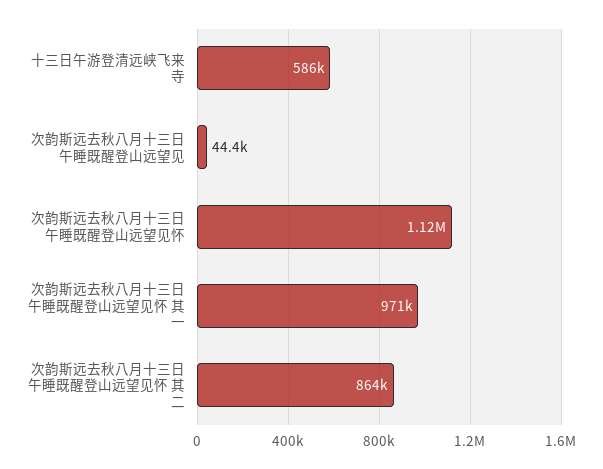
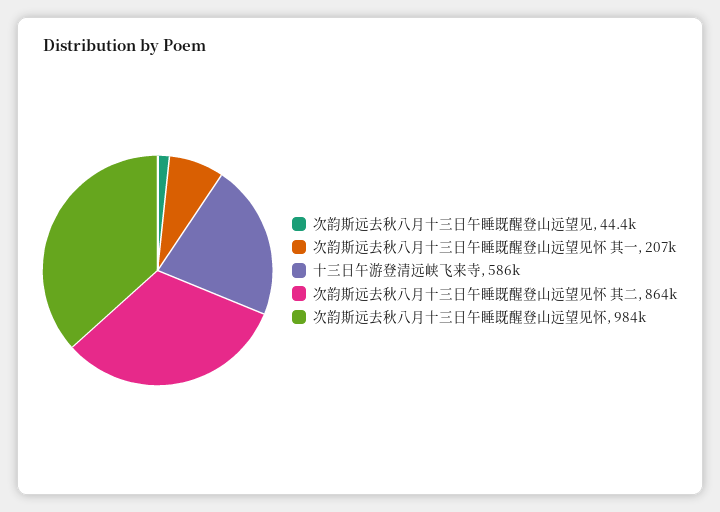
  {
    "十三日午游登清远峡飞来寺": 586000,
    "次韵斯远去秋八月十三日午睡既醒登山远望见": 44400,
-   "次韵斯远去秋八月十三日午睡既醒登山远望见怀": 1120000,
+   "次韵斯远去秋八月十三日午睡既醒登山远望见怀": 984000,
-   "次韵斯远去秋八月十三日午睡既醒登山远望见怀 其一": 971000,
+   "次韵斯远去秋八月十三日午睡既醒登山远望见怀 其一": 207000,
    "次韵斯远去秋八月十三日午睡既醒登山远望见怀 其二": 864000
  }

